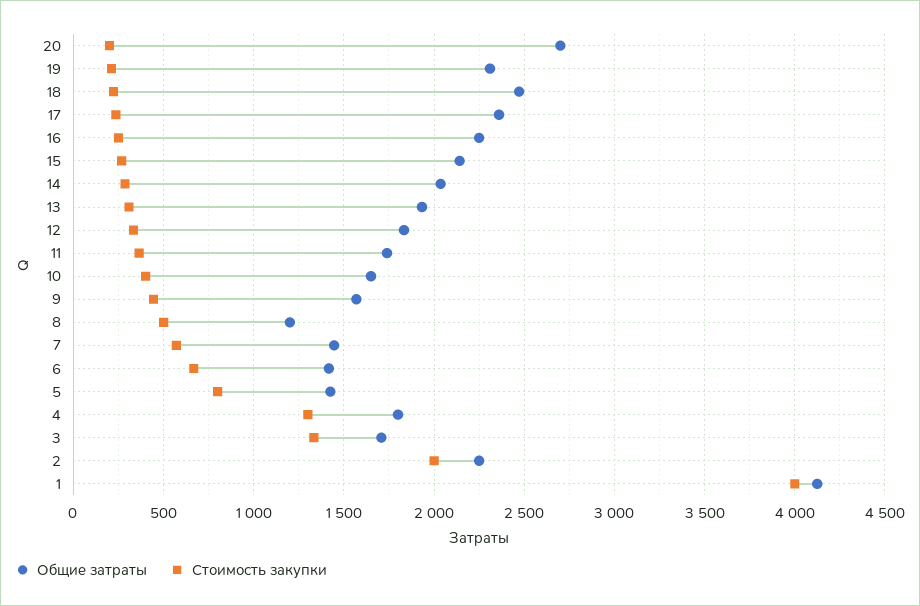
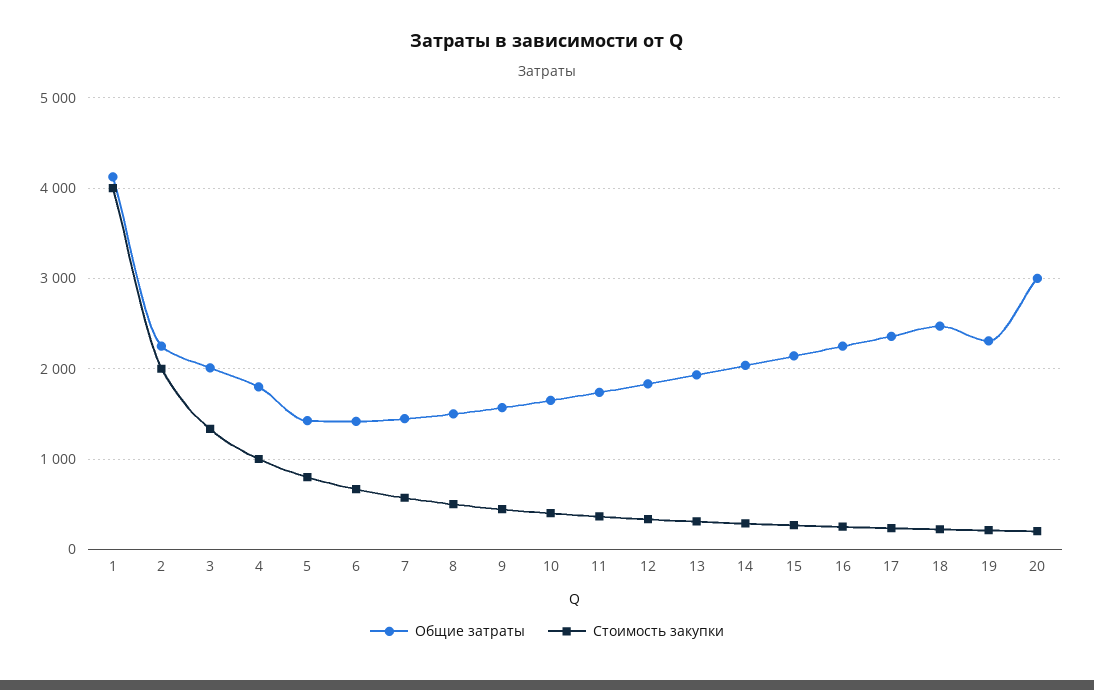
  {
    "Общие затраты": {
-     "20": 2700,
+     "20": 3000,
      "19": 2300,
      "18": 2450,
      "17": 2350,
      "16": 2250,
      "15": 2150,
      "14": 2050,
      "13": 1950,
      "12": 1850,
      "11": 1750,
      "10": 1650,
      "9": 1550,
-     "8": 1200,
+     "8": 1500,
      "7": 1450,
      "6": 1400,
      "5": 1450,
      "4": 1800,
-     "3": 1700,
+     "3": 2000,
      "2": 2250,
      "1": 4150
    },
    "Стоимость закупки": {
      "20": 200,
      "19": 200,
      "18": 200,
      "17": 250,
      "16": 250,
      "15": 250,
      "14": 300,
      "13": 300,
      "12": 350,
      "11": 350,
      "10": 400,
      "9": 450,
      "8": 500,
      "7": 550,
      "6": 650,
      "5": 800,
-     "4": 1300,
+     "4": 1000,
      "3": 1350,
      "2": 2000,
      "1": 4000
    }
  }

